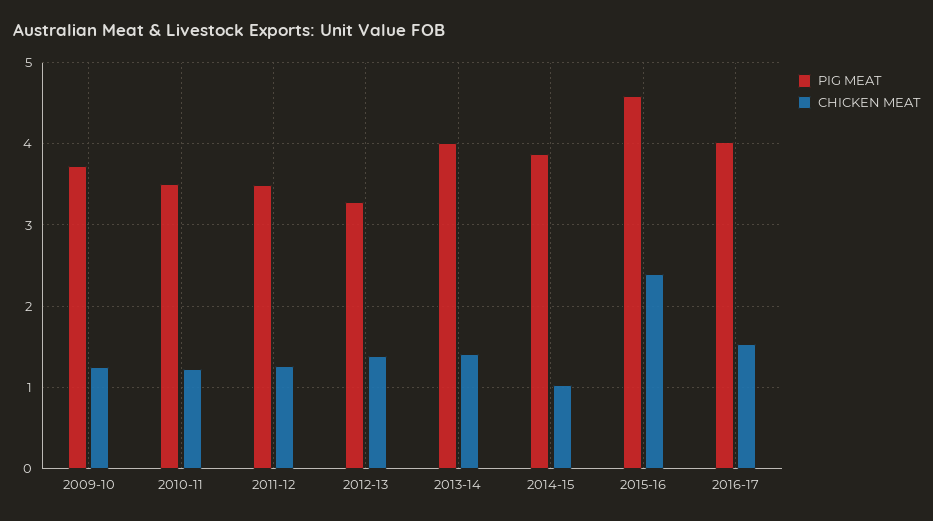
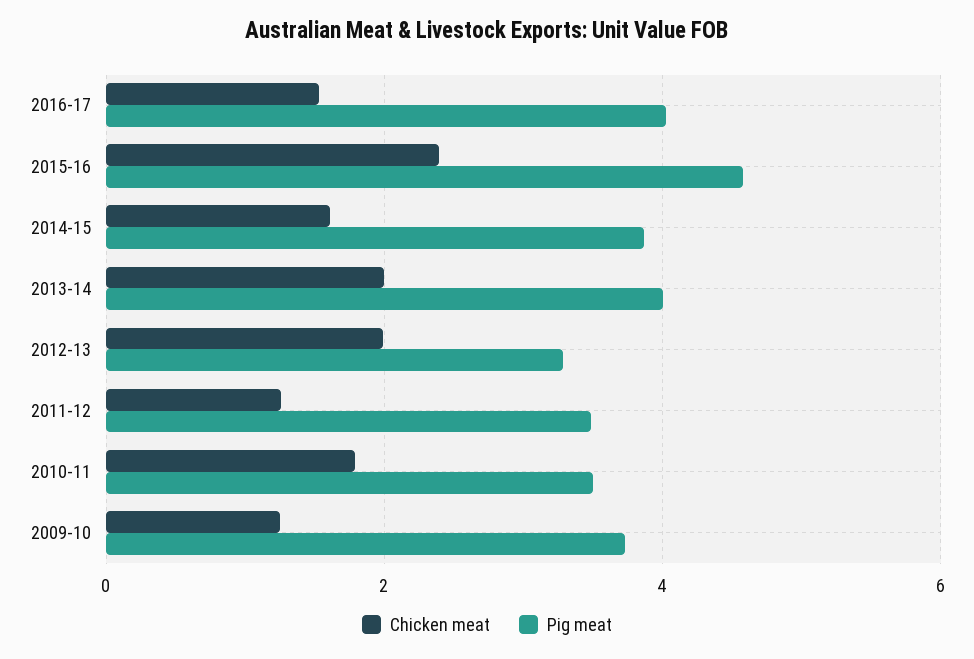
  {
    "PIG MEAT": {
      "2009-10": 3.7,
      "2010-11": 3.5,
      "2011-12": 3.5,
      "2012-13": 3.3,
      "2013-14": 4,
      "2014-15": 3.9,
      "2015-16": 4.6,
      "2016-17": 4
    },
    "CHICKEN MEAT": {
      "2009-10": 1.2,
-     "2010-11": 1.2,
+     "2010-11": 1.8,
      "2011-12": 1.3,
-     "2012-13": 1.4,
+     "2012-13": 2,
-     "2013-14": 1.4,
+     "2013-14": 2,
-     "2014-15": 1,
+     "2014-15": 1.6,
      "2015-16": 2.4,
      "2016-17": 1.5
    }
  }

